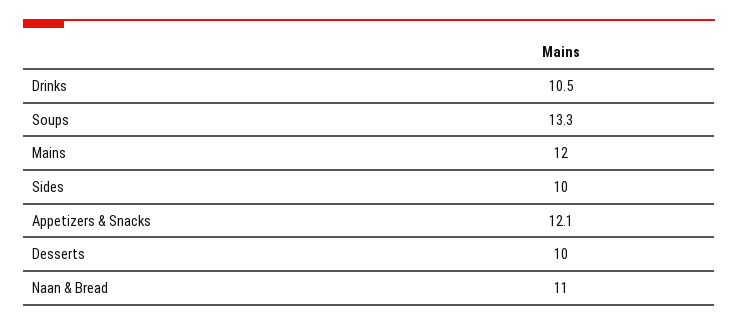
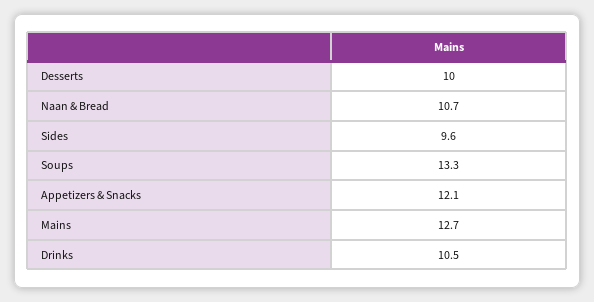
  {
    "Drinks": 10.5,
    "Soups": 13.3,
-   "Mains": 12,
+   "Mains": 12.7,
-   "Sides": 10,
+   "Sides": 9.6,
    "Appetizers & Snacks": 12.1,
    "Desserts": 10,
-   "Naan & Bread": 11
+   "Naan & Bread": 10.7
  }

